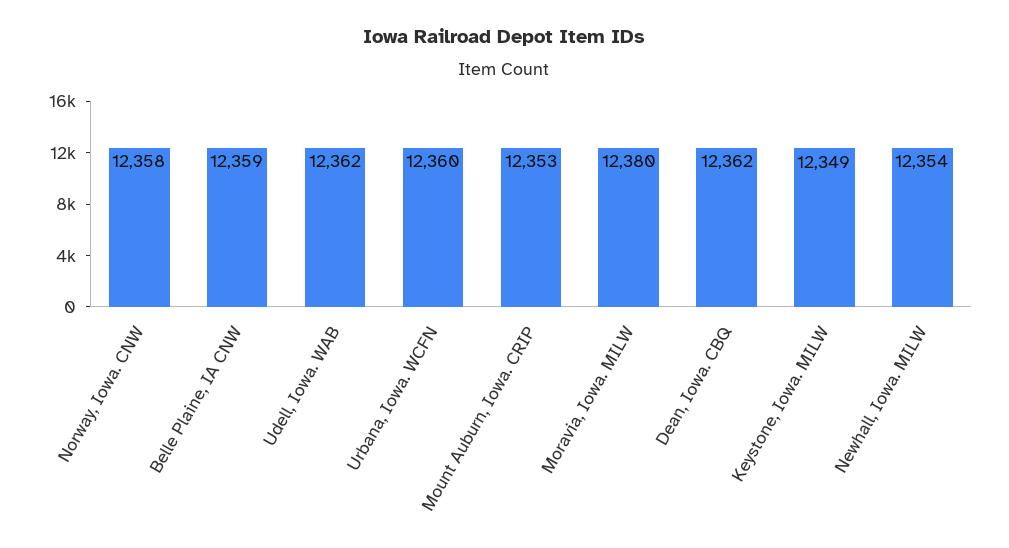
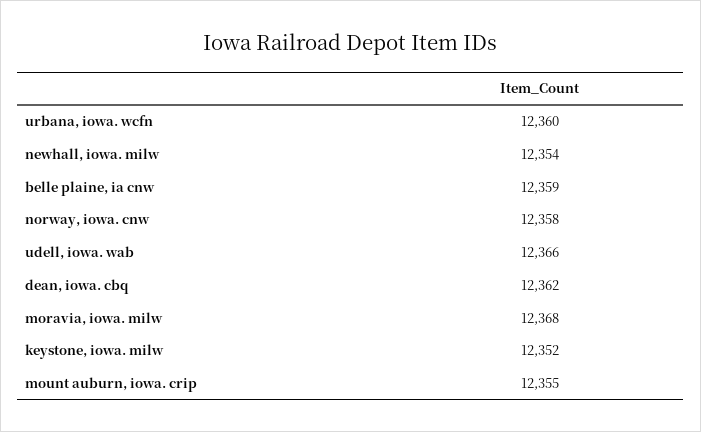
  {
    "Norway, Iowa. CNW": 12358,
    "Belle Plaine, IA CNW": 12359,
-   "Udell, Iowa. WAB": 12362,
+   "Udell, Iowa. WAB": 12366,
    "Urbana, Iowa. WCFN": 12360,
-   "Mount Auburn, Iowa. CRIP": 12353,
+   "Mount Auburn, Iowa. CRIP": 12355,
-   "Moravia, Iowa. MILW": 12380,
+   "Moravia, Iowa. MILW": 12368,
    "Dean, Iowa. CBQ": 12362,
-   "Keystone, Iowa. MILW": 12349,
+   "Keystone, Iowa. MILW": 12352,
    "Newhall, Iowa. MILW": 12354
  }

